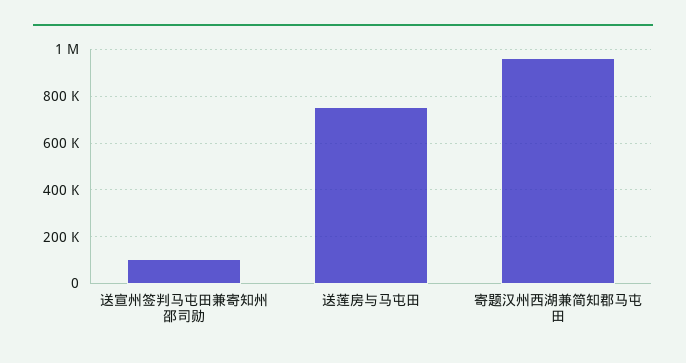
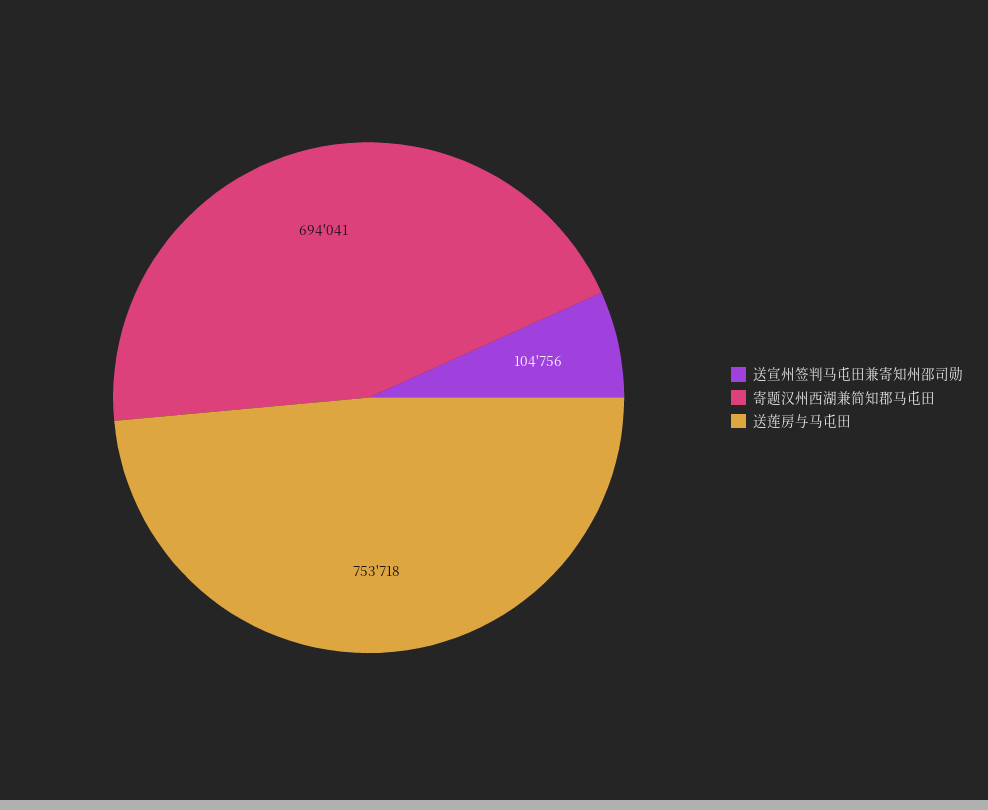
  {
    "送宣州签判马屯田兼寄知州邵司勋": 104756,
    "送莲房与马屯田": 753718,
-   "寄题汉州西湖兼简知郡马屯田": 950000
+   "寄题汉州西湖兼简知郡马屯田": 694041
  }

